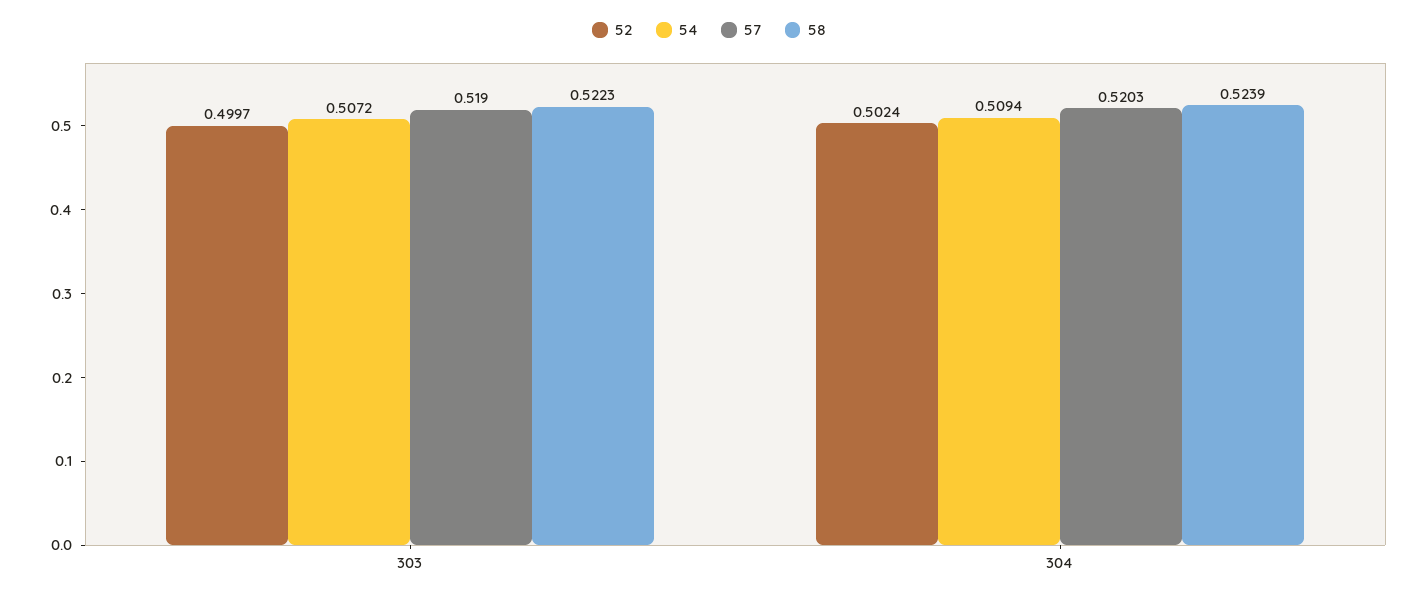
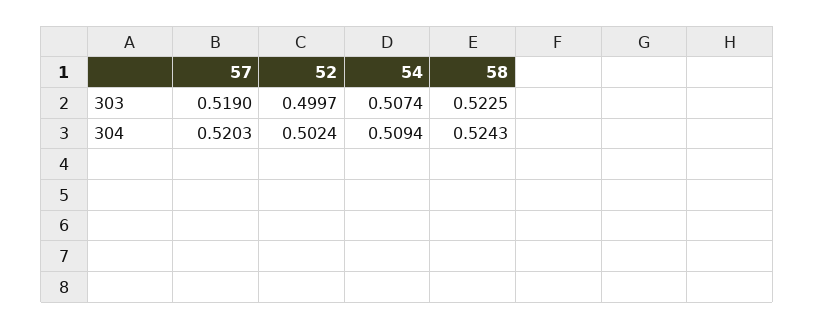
  {
    "52": {
      "303": 0.4997,
      "304": 0.5024
    },
    "54": {
-     "303": 0.5072,
+     "303": 0.5074,
      "304": 0.5094
    },
    "57": {
      "303": 0.519,
      "304": 0.5203
    },
    "58": {
-     "303": 0.5223,
+     "303": 0.5225,
-     "304": 0.5239
+     "304": 0.5243
    }
  }

